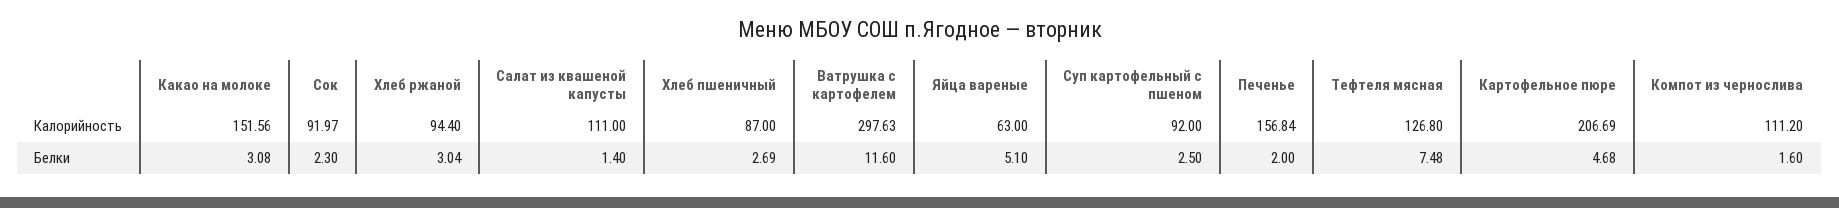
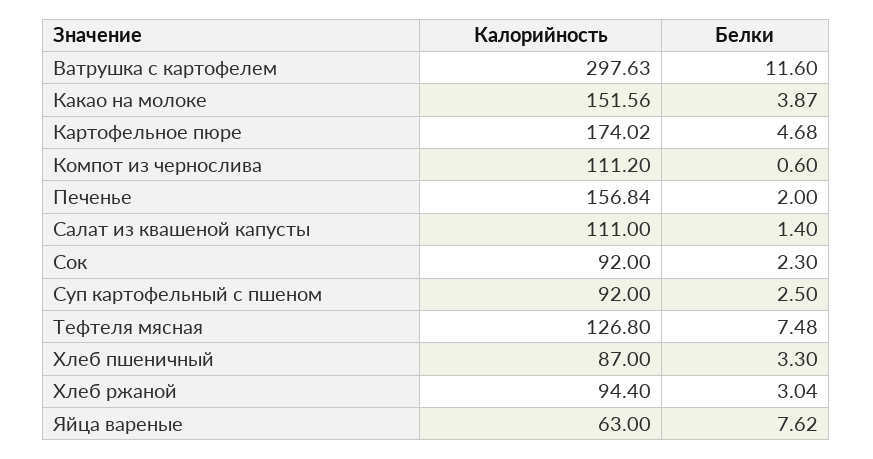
  {
    "Какао на молоке": {
      "Калорийность": 151.56,
-     "Белки": 3.08
+     "Белки": 3.87
    },
    "Сок": {
-     "Калорийность": 91.97,
+     "Калорийность": 92,
      "Белки": 2.3
    },
    "Хлеб ржаной": {
      "Калорийность": 94.4,
      "Белки": 3.04
    },
    "Салат из квашеной капусты": {
      "Калорийность": 111,
      "Белки": 1.4
    },
    "Хлеб пшеничный": {
      "Калорийность": 87,
-     "Белки": 2.69
+     "Белки": 3.3
    },
    "Ватрушка с картофелем": {
      "Калорийность": 297.63,
      "Белки": 11.6
    },
    "Яйца вареные": {
      "Калорийность": 63,
-     "Белки": 5.1
+     "Белки": 7.62
    },
    "Суп картофельный с пшеном": {
      "Калорийность": 92,
      "Белки": 2.5
    },
    "Печенье": {
      "Калорийность": 156.84,
      "Белки": 2
    },
    "Тефтеля мясная": {
      "Калорийность": 126.8,
      "Белки": 7.48
    },
    "Картофельное пюре": {
-     "Калорийность": 206.69,
+     "Калорийность": 174.02,
      "Белки": 4.68
    },
    "Компот из чернослива": {
      "Калорийность": 111.2,
-     "Белки": 1.6
+     "Белки": 0.6
    }
  }

